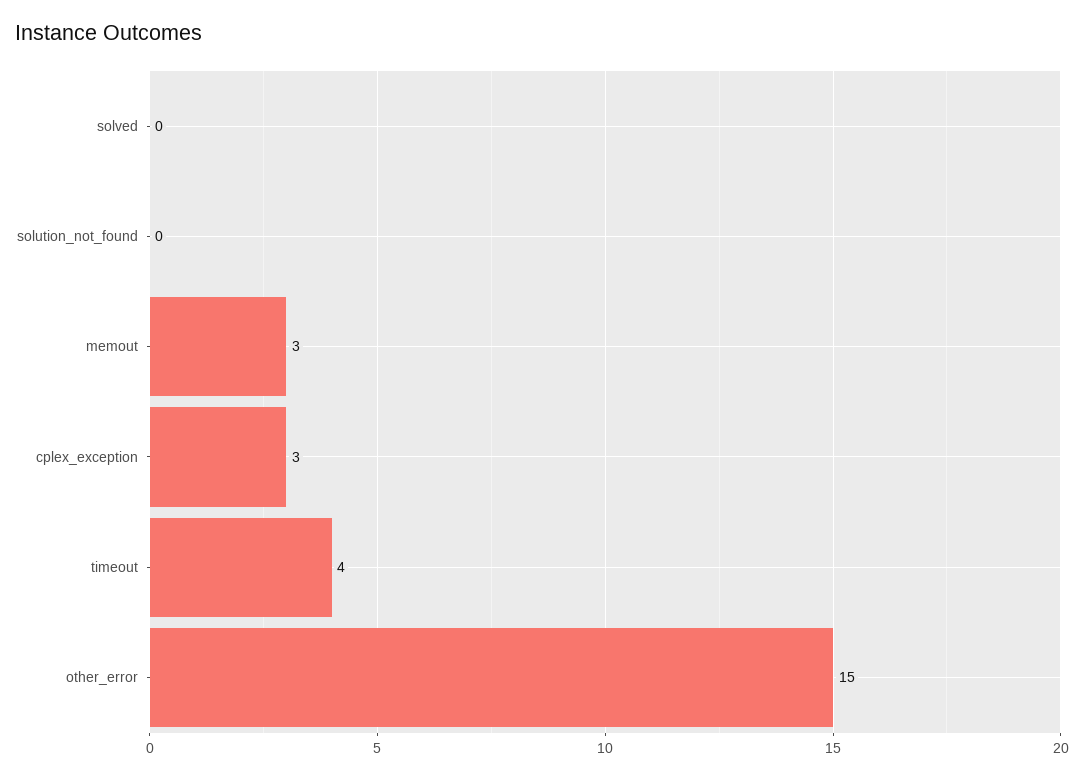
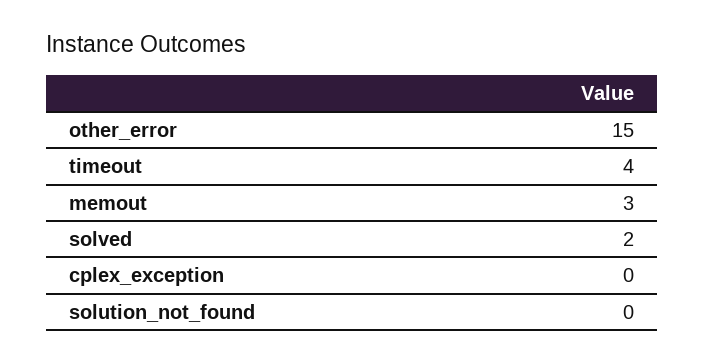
  {
-   "solved": 0,
+   "solved": 2,
    "solution_not_found": 0,
    "memout": 3,
-   "cplex_exception": 3,
+   "cplex_exception": 0,
    "timeout": 4,
    "other_error": 15
  }

